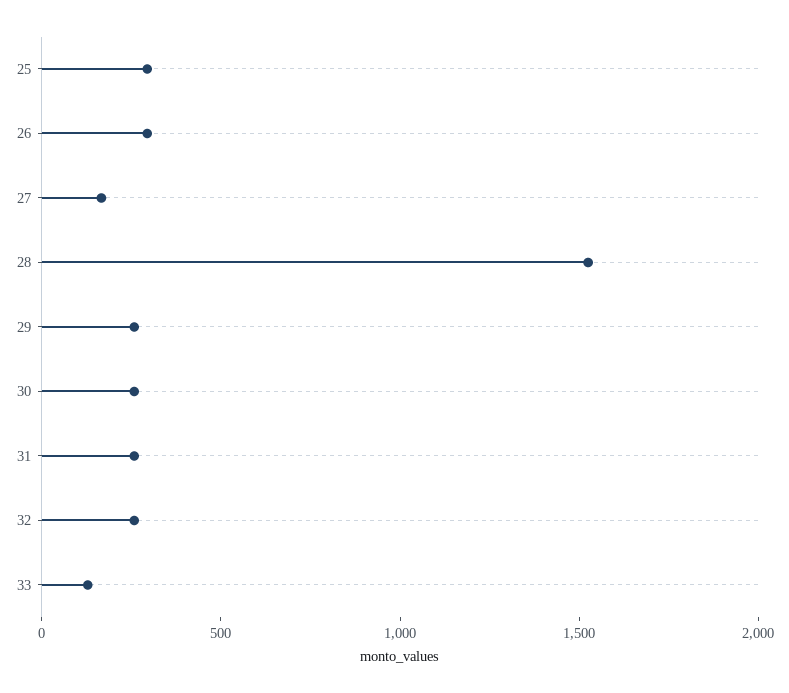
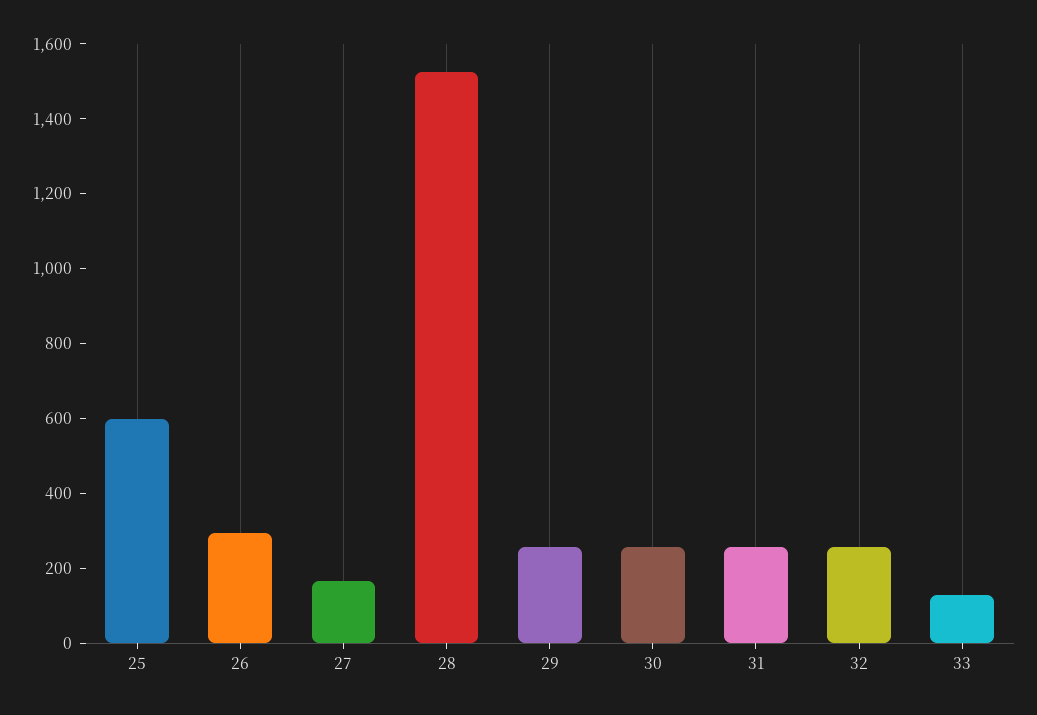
  {
-   "25": 300,
+   "25": 600,
    "26": 300,
    "27": 150,
    "28": 1550,
    "29": 250,
    "30": 250,
    "31": 250,
    "32": 250,
    "33": 150
  }

